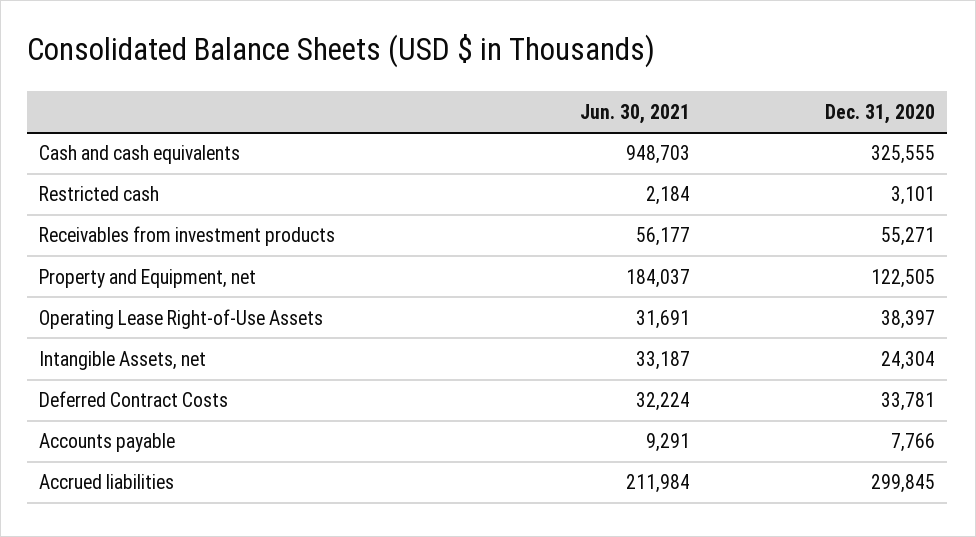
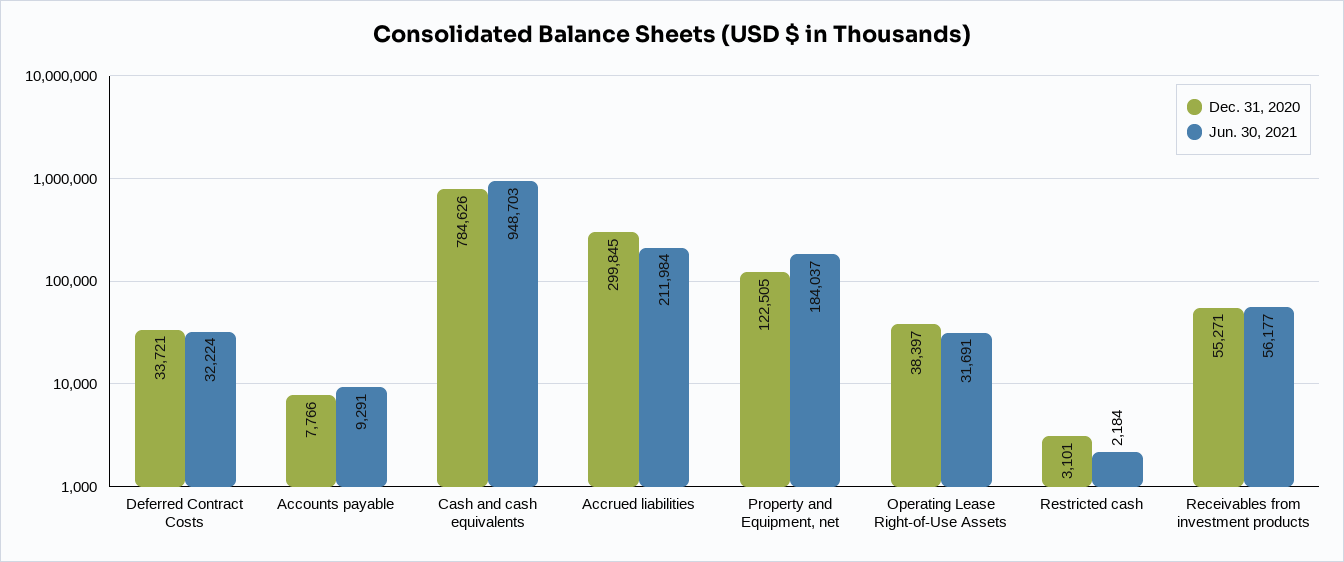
  {
    "Jun. 30, 2021": {
      "Cash and cash equivalents": 948703,
      "Restricted cash": 2184,
      "Receivables from investment products": 56177,
      "Property and Equipment, net": 184037,
      "Operating Lease Right-of-Use Assets": 31691,
-     "Intangible Assets, net": 33187,
      "Deferred Contract Costs": 32224,
      "Accounts payable": 9291,
      "Accrued liabilities": 211984
    },
    "Dec. 31, 2020": {
-     "Cash and cash equivalents": 325555,
+     "Cash and cash equivalents": 784626,
      "Restricted cash": 3101,
      "Receivables from investment products": 55271,
      "Property and Equipment, net": 122505,
      "Operating Lease Right-of-Use Assets": 38397,
-     "Intangible Assets, net": 24304,
-     "Deferred Contract Costs": 33781,
+     "Deferred Contract Costs": 33721,
      "Accounts payable": 7766,
      "Accrued liabilities": 299845
    }
  }

